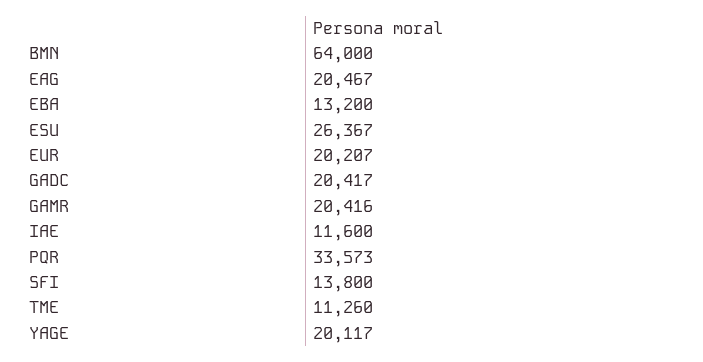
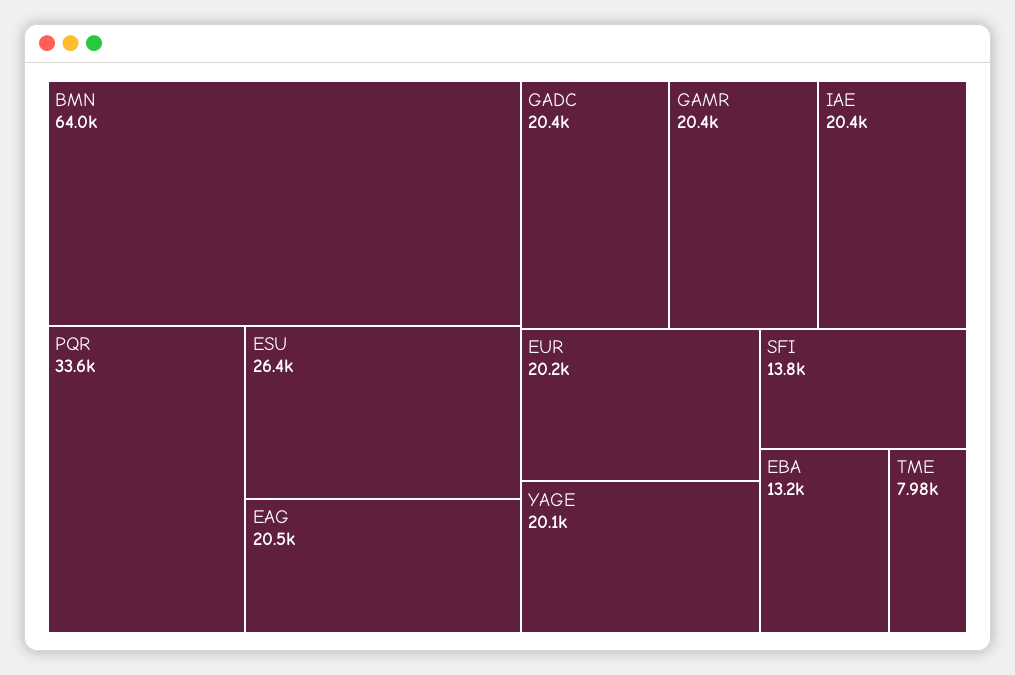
  {
    "BMN": 64000,
    "EAG": 20467,
    "EBA": 13200,
    "ESU": 26367,
    "EUR": 20207,
    "GADC": 20417,
    "GAMR": 20416,
-   "IAE": 11600,
+   "IAE": 20400,
    "PQR": 33573,
    "SFI": 13800,
-   "TME": 11260,
+   "TME": 7980,
    "YAGE": 20117
  }

